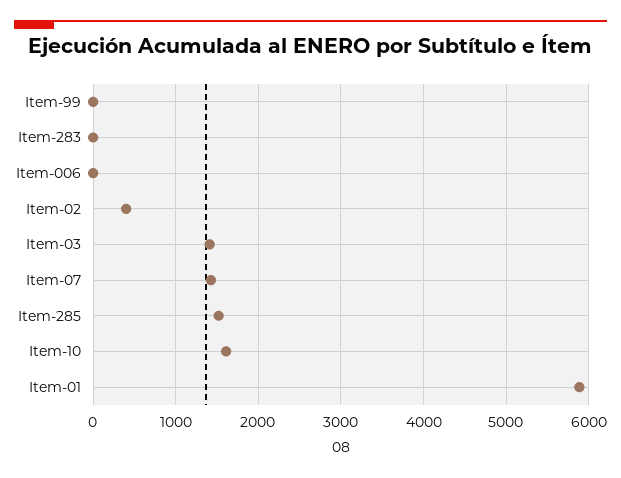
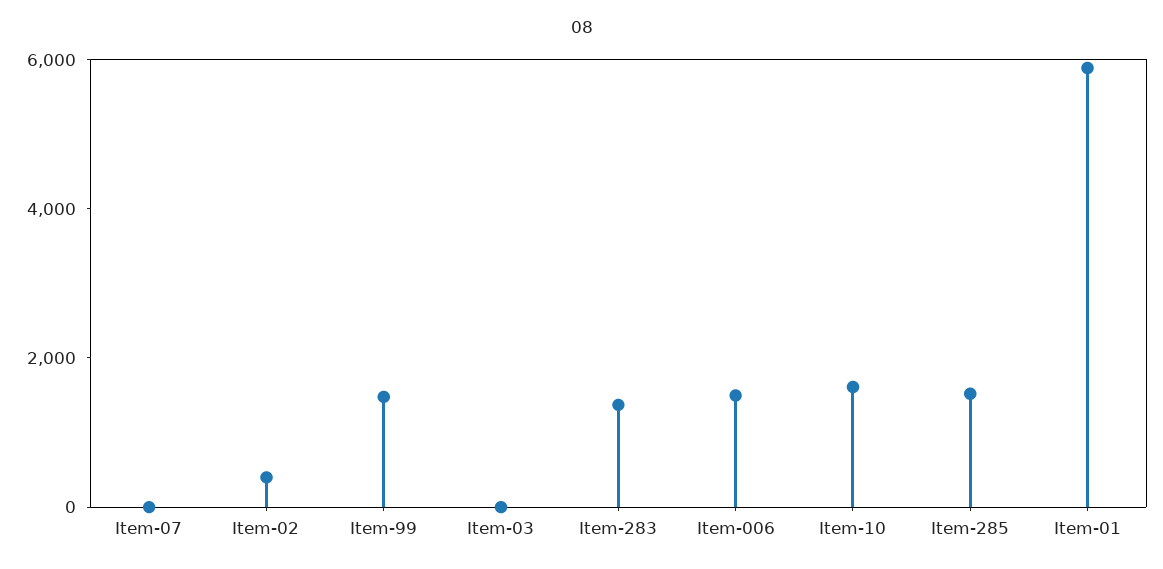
  {
-   "Item-99": 0,
+   "Item-99": 1500,
-   "Item-283": 0,
+   "Item-283": 1500,
-   "Item-006": 0,
+   "Item-006": 1500,
    "Item-02": 400,
-   "Item-03": 1400,
+   "Item-03": 0,
-   "Item-07": 1400,
+   "Item-07": 0,
    "Item-285": 1500,
    "Item-10": 1600,
    "Item-01": 5900
  }

